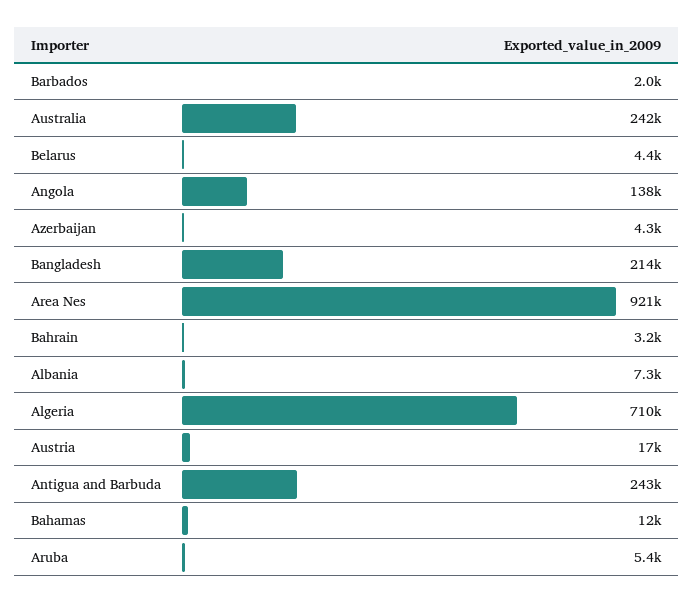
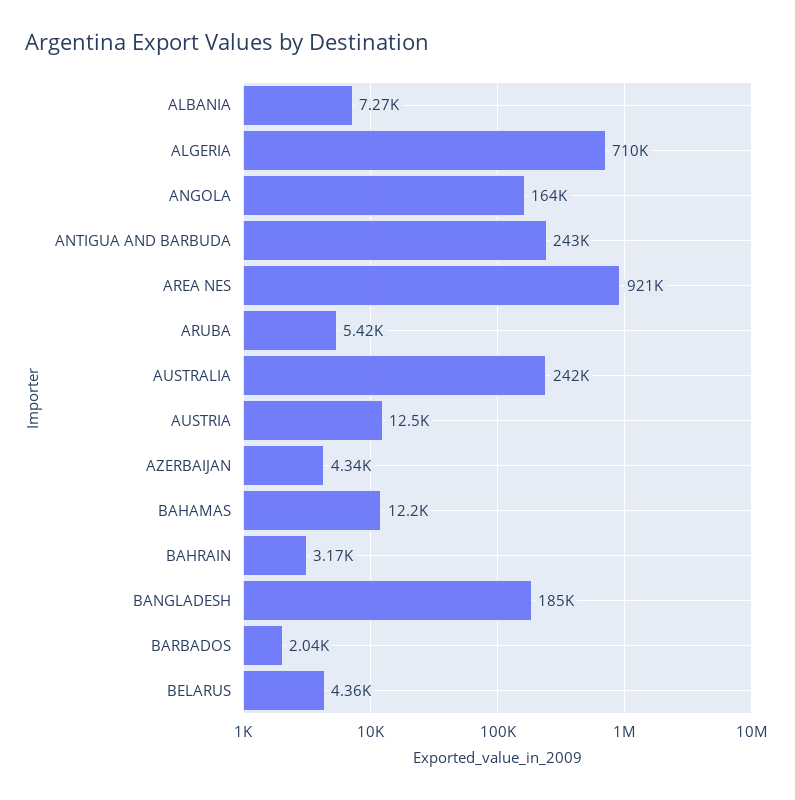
  {
    "Barbados": 2040,
    "Australia": 242000,
    "Belarus": 4360,
-   "Angola": 138000,
+   "Angola": 164000,
    "Azerbaijan": 4340,
-   "Bangladesh": 214000,
+   "Bangladesh": 185000,
    "Area Nes": 921000,
    "Bahrain": 3170,
    "Albania": 7270,
    "Algeria": 710000,
-   "Austria": 17000,
+   "Austria": 12500,
    "Antigua and Barbuda": 243000,
    "Bahamas": 12200,
    "Aruba": 5420
  }

